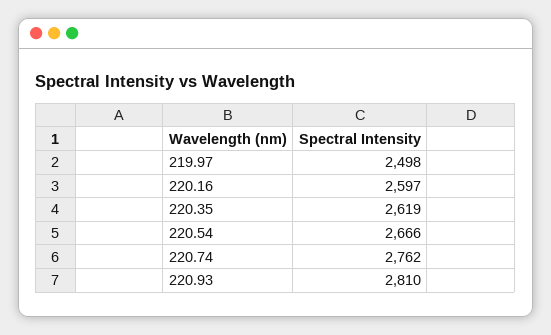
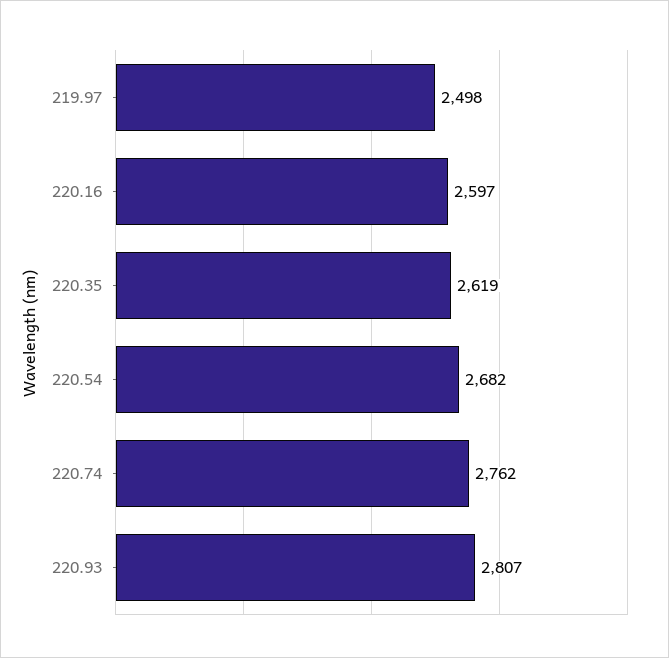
  {
    "219.97": 2498,
    "220.16": 2597,
    "220.35": 2619,
-   "220.54": 2666,
+   "220.54": 2682,
    "220.74": 2762,
-   "220.93": 2810
+   "220.93": 2807
  }

